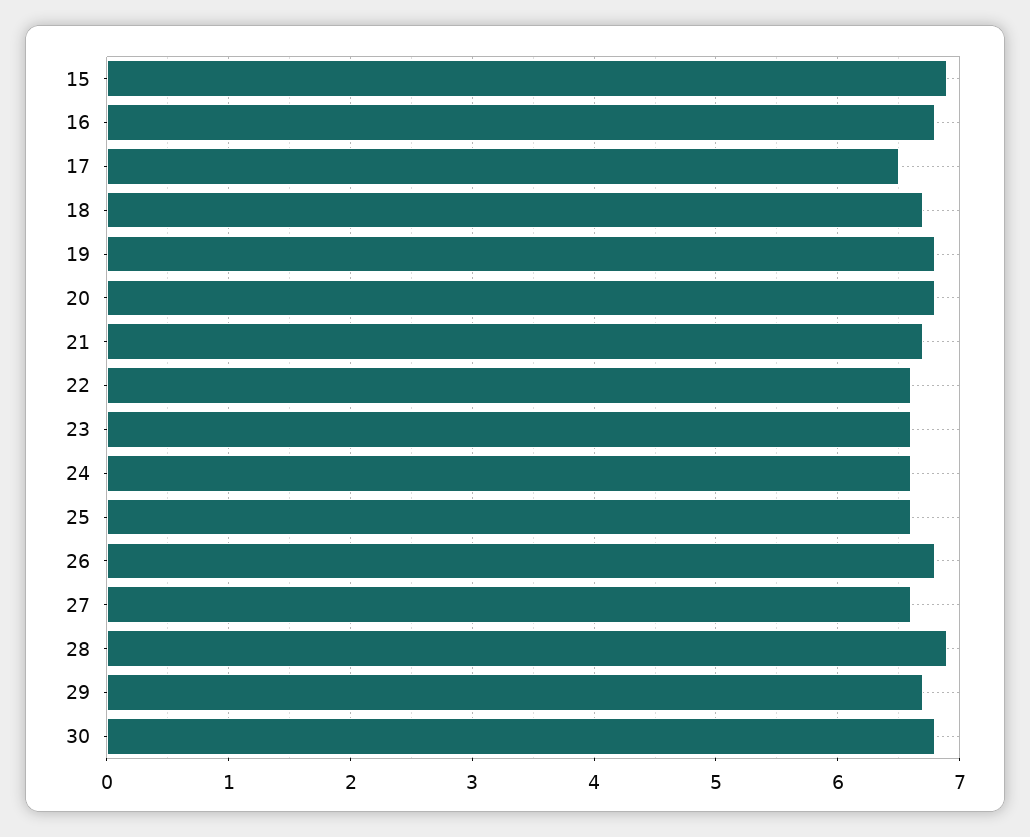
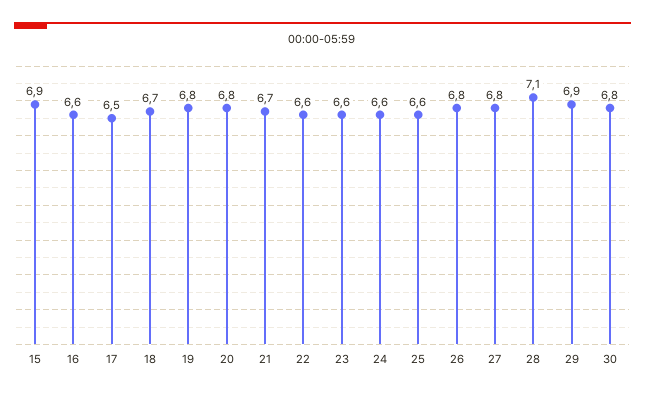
  {
    "15": 6.9,
-   "16": 6.8,
+   "16": 6.6,
    "17": 6.5,
    "18": 6.7,
    "19": 6.8,
    "20": 6.8,
    "21": 6.7,
    "22": 6.6,
    "23": 6.6,
    "24": 6.6,
    "25": 6.6,
    "26": 6.8,
-   "27": 6.6,
+   "27": 6.8,
-   "28": 6.9,
+   "28": 7.1,
-   "29": 6.7,
+   "29": 6.9,
    "30": 6.8
  }

